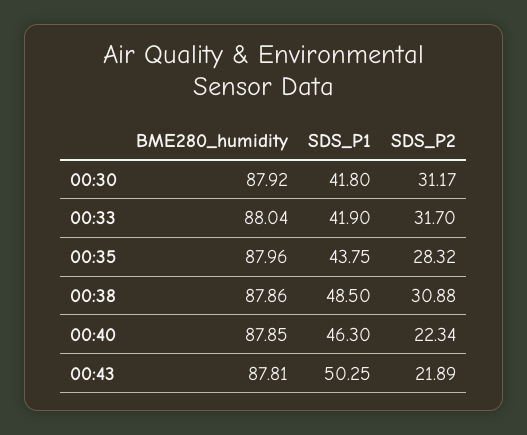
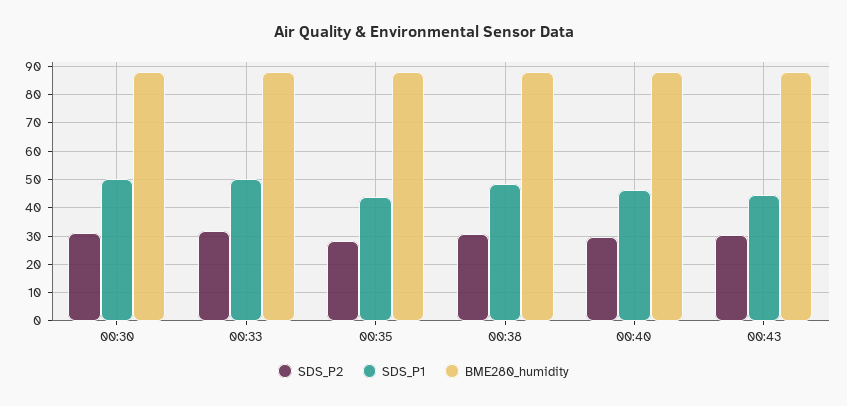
  {
    "BME280_humidity": {
      "00:30": 87.92,
      "00:33": 88.04,
      "00:35": 87.96,
      "00:38": 87.86,
      "00:40": 87.85,
      "00:43": 87.81
    },
    "SDS_P1": {
-     "00:30": 41.8,
+     "00:30": 50,
-     "00:33": 41.9,
+     "00:33": 50,
      "00:35": 43.75,
      "00:38": 48.5,
      "00:40": 46.3,
-     "00:43": 50.25
+     "00:43": 45
    },
    "SDS_P2": {
      "00:30": 31.17,
      "00:33": 31.7,
      "00:35": 28.32,
      "00:38": 30.88,
-     "00:40": 22.34,
+     "00:40": 30,
-     "00:43": 21.89
+     "00:43": 30
    }
  }

